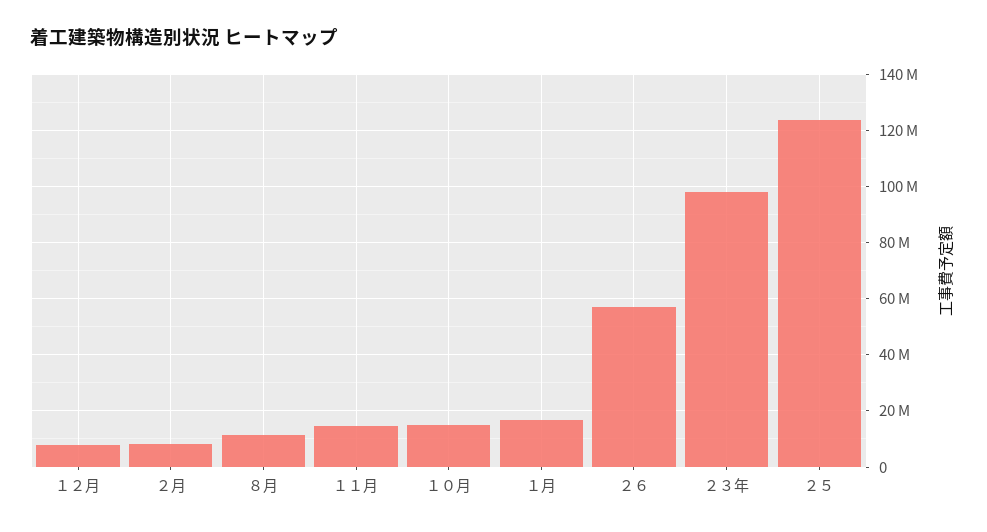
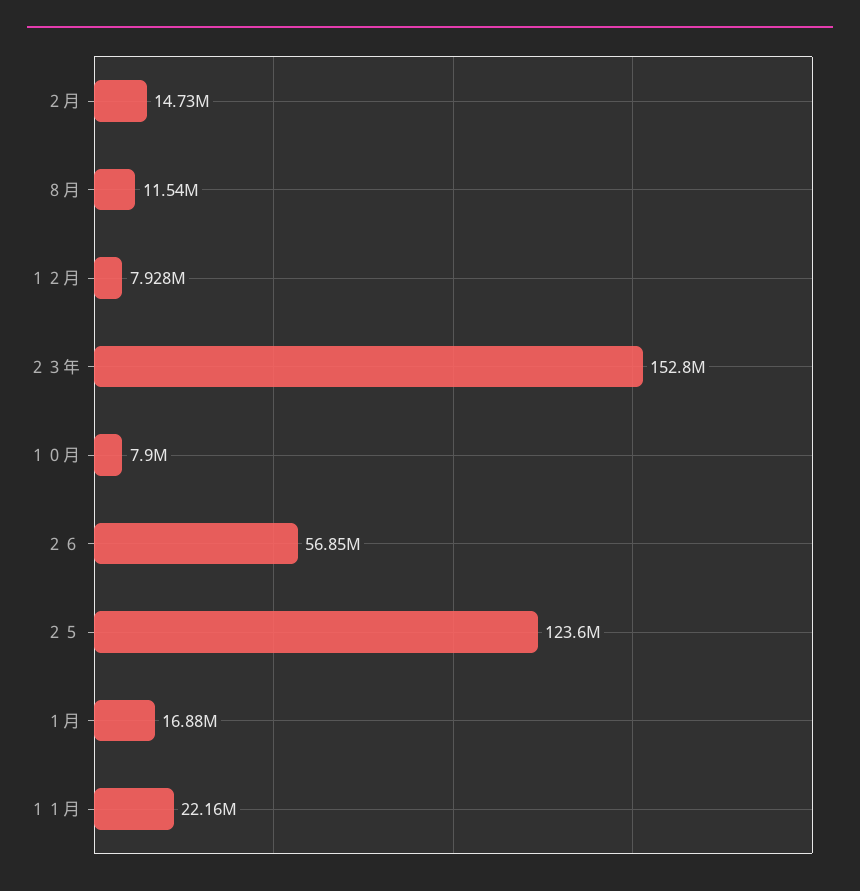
  {
    "１２月": 7928000,
-   "２月": 7500000,
+   "２月": 14730000,
    "８月": 11540000,
-   "１１月": 15000000,
+   "１１月": 22160000,
-   "１０月": 15000000,
+   "１０月": 7900000,
    "１月": 16880000,
    "２６": 56850000,
-   "２３年": 97500000,
+   "２３年": 152800000,
    "２５": 123600000
  }

